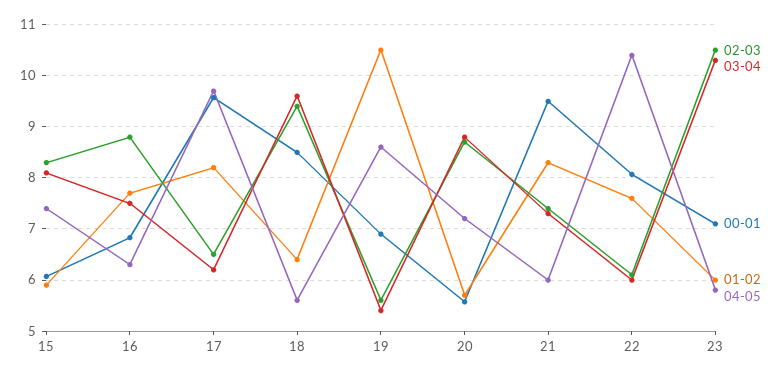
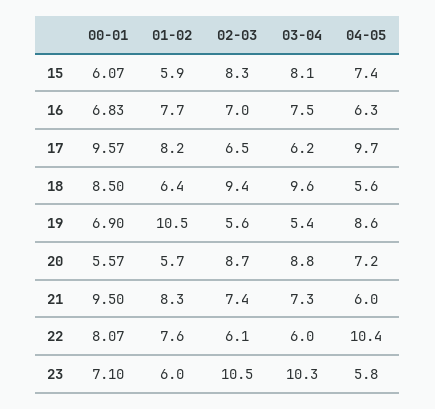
  {
    "02-03": {
      "15": 8.3,
-     "16": 8.8,
+     "16": 7,
      "17": 6.5,
      "18": 9.4,
      "19": 5.6,
      "20": 8.7,
      "21": 7.4,
      "22": 6.1,
      "23": 10.5
    },
    "03-04": {
      "15": 8.1,
      "16": 7.5,
      "17": 6.2,
      "18": 9.6,
      "19": 5.4,
      "20": 8.8,
      "21": 7.3,
      "22": 6,
      "23": 10.3
    },
    "00-01": {
      "15": 6.07,
      "16": 6.83,
      "17": 9.57,
      "18": 8.5,
      "19": 6.9,
      "20": 5.57,
      "21": 9.5,
      "22": 8.07,
      "23": 7.1
    },
    "01-02": {
      "15": 5.9,
      "16": 7.7,
      "17": 8.2,
      "18": 6.4,
      "19": 10.5,
      "20": 5.7,
      "21": 8.3,
      "22": 7.6,
      "23": 6
    },
    "04-05": {
      "15": 7.4,
      "16": 6.3,
      "17": 9.7,
      "18": 5.6,
      "19": 8.6,
      "20": 7.2,
      "21": 6,
      "22": 10.4,
      "23": 5.8
    }
  }

